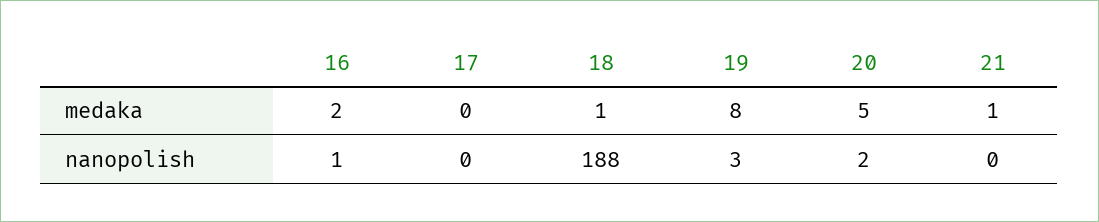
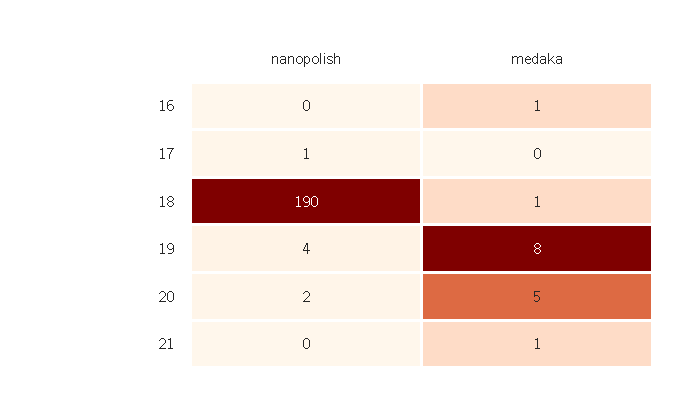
  {
    "16": {
-     "medaka": 2,
+     "medaka": 1,
-     "nanopolish": 1
+     "nanopolish": 0
    },
    "17": {
      "medaka": 0,
-     "nanopolish": 0
+     "nanopolish": 1
    },
    "18": {
      "medaka": 1,
-     "nanopolish": 188
+     "nanopolish": 190
    },
    "19": {
      "medaka": 8,
-     "nanopolish": 3
+     "nanopolish": 4
    },
    "20": {
      "medaka": 5,
      "nanopolish": 2
    },
    "21": {
      "medaka": 1,
      "nanopolish": 0
    }
  }

